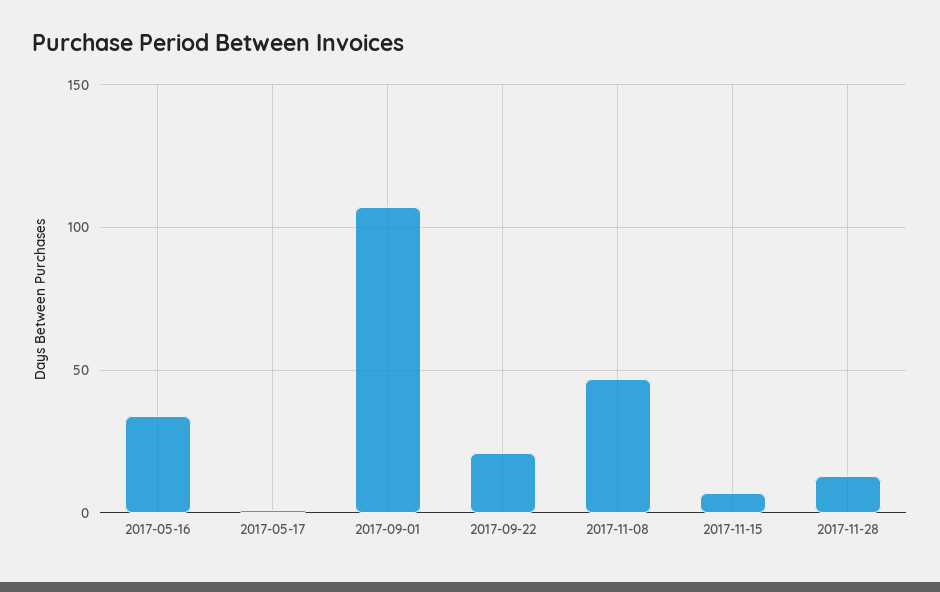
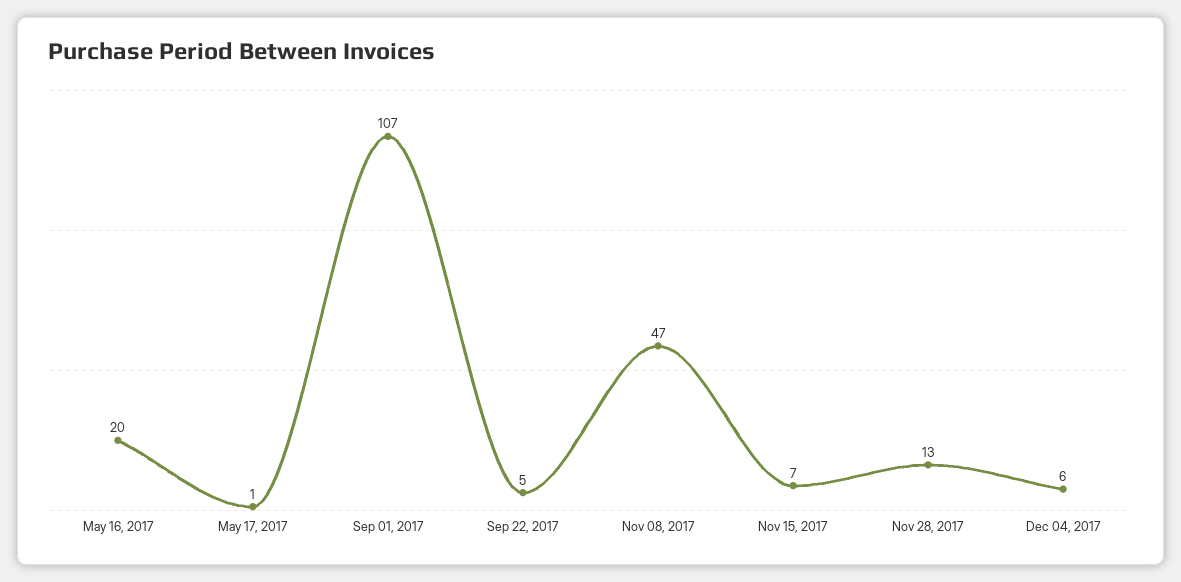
  {
-   "2017-05-16": 35,
+   "2017-05-16": 20,
    "2017-05-17": 1,
    "2017-09-01": 107,
-   "2017-09-22": 20,
+   "2017-09-22": 5,
    "2017-11-08": 47,
    "2017-11-15": 7,
-   "2017-11-28": 13
+   "2017-11-28": 13,
+   "Dec 04, 2017": 6
  }

